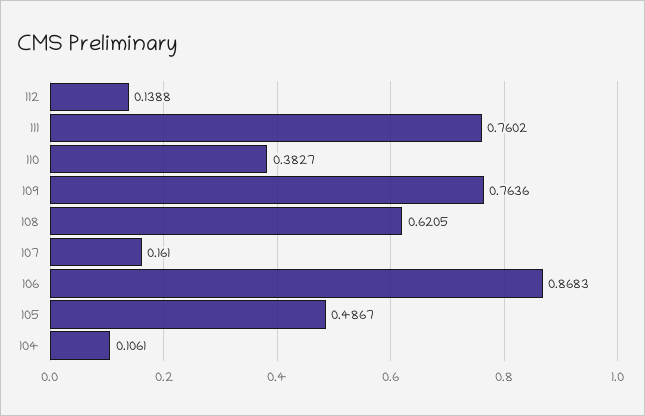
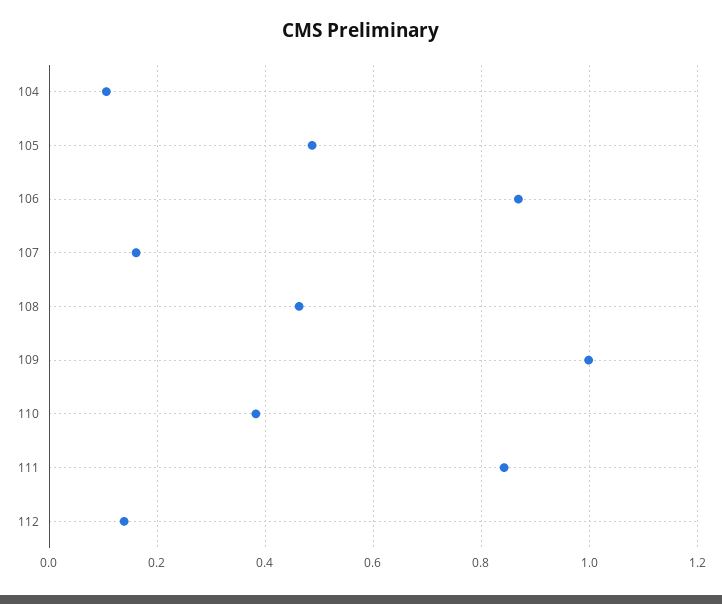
  {
    "112": 0.1388,
-   "111": 0.7602,
+   "111": 0.84,
    "110": 0.3827,
-   "109": 0.7636,
+   "109": 1,
-   "108": 0.6205,
+   "108": 0.46,
    "107": 0.161,
    "106": 0.8683,
    "105": 0.4867,
    "104": 0.1061
  }

